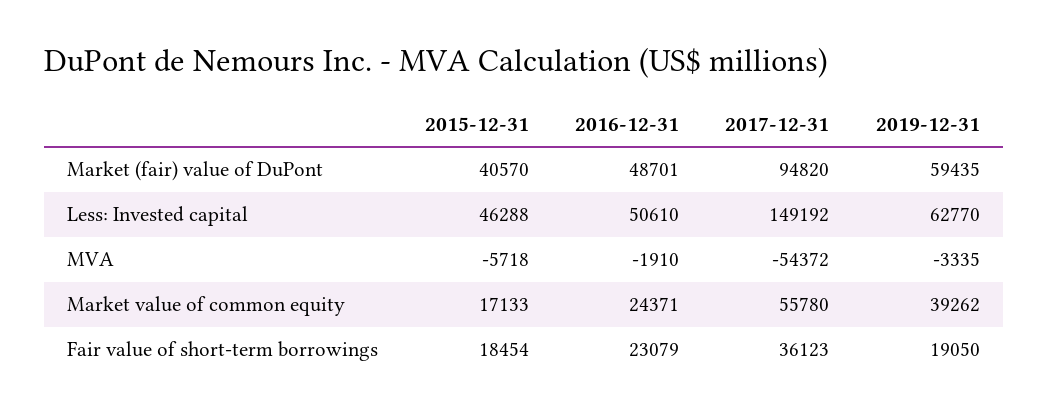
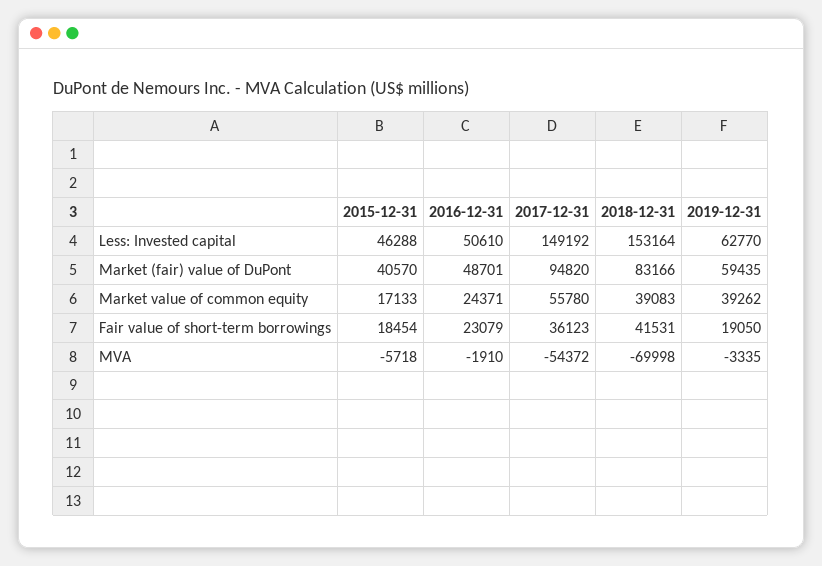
  {
    "2015-12-31": {
      "Market (fair) value of DuPont": 40570,
      "Less: Invested capital": 46288,
      "MVA": -5718,
      "Market value of common equity": 17133,
      "Fair value of short-term borrowings": 18454
    },
    "2016-12-31": {
      "Market (fair) value of DuPont": 48701,
      "Less: Invested capital": 50610,
      "MVA": -1910,
      "Market value of common equity": 24371,
      "Fair value of short-term borrowings": 23079
    },
    "2017-12-31": {
      "Market (fair) value of DuPont": 94820,
      "Less: Invested capital": 149192,
      "MVA": -54372,
      "Market value of common equity": 55780,
      "Fair value of short-term borrowings": 36123
    },
    "2019-12-31": {
      "Market (fair) value of DuPont": 59435,
      "Less: Invested capital": 62770,
      "MVA": -3335,
      "Market value of common equity": 39262,
      "Fair value of short-term borrowings": 19050
-   }
+   },
+   "2018-12-31": {
+     "Less: Invested capital": 153164,
+     "Market (fair) value of DuPont": 83166,
+     "Market value of common equity": 39083,
+     "Fair value of short-term borrowings": 41531,
+     "MVA": -69998
+   }
  }

